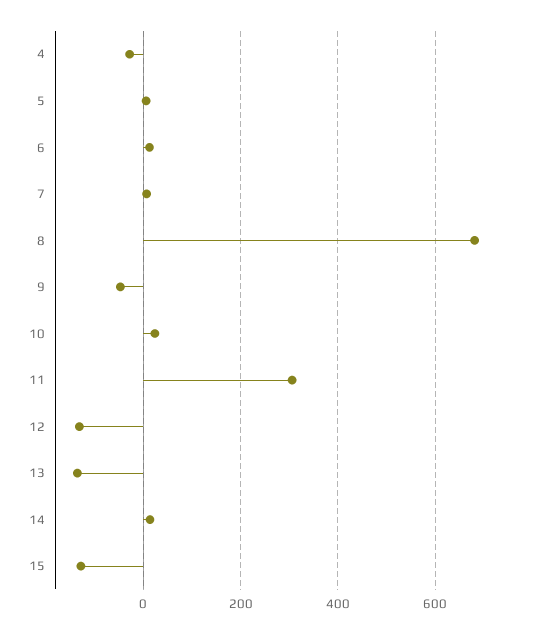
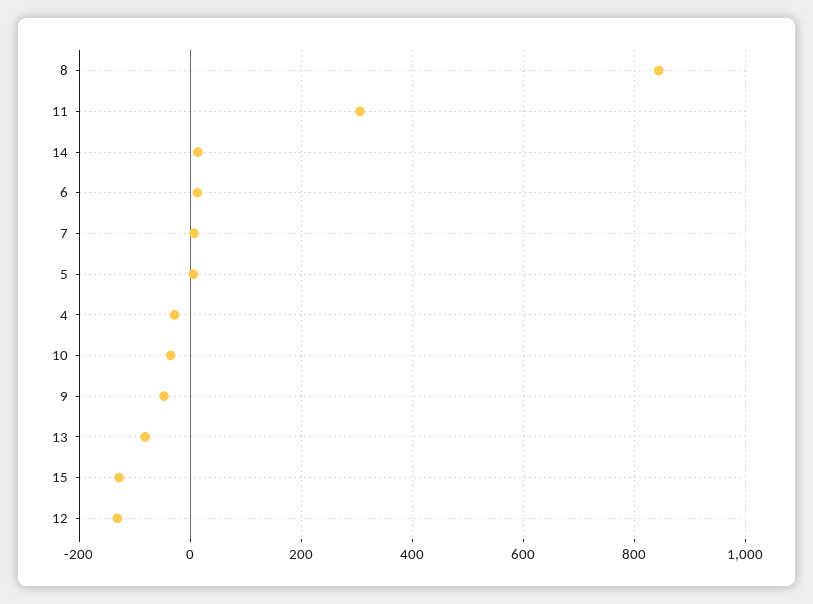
  {
    "4": -20,
    "5": 0,
    "6": 20,
    "7": 0,
-   "8": 680,
+   "8": 840,
    "9": -40,
-   "10": 20,
+   "10": -40,
    "11": 300,
    "12": -140,
-   "13": -140,
+   "13": -80,
    "14": 20,
    "15": -120
  }

